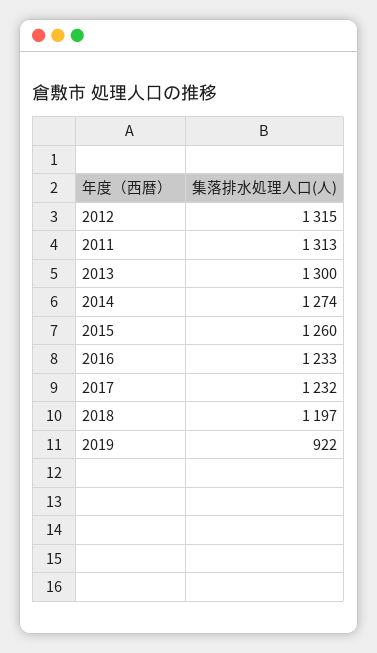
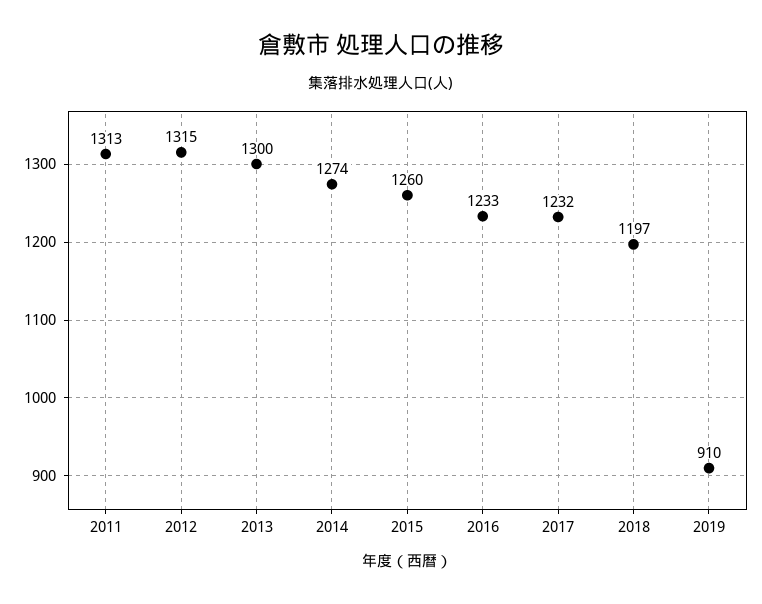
  {
    "2012": 1315,
    "2011": 1313,
    "2013": 1300,
    "2014": 1274,
    "2015": 1260,
    "2016": 1233,
    "2017": 1232,
    "2018": 1197,
-   "2019": 922
+   "2019": 910
  }

